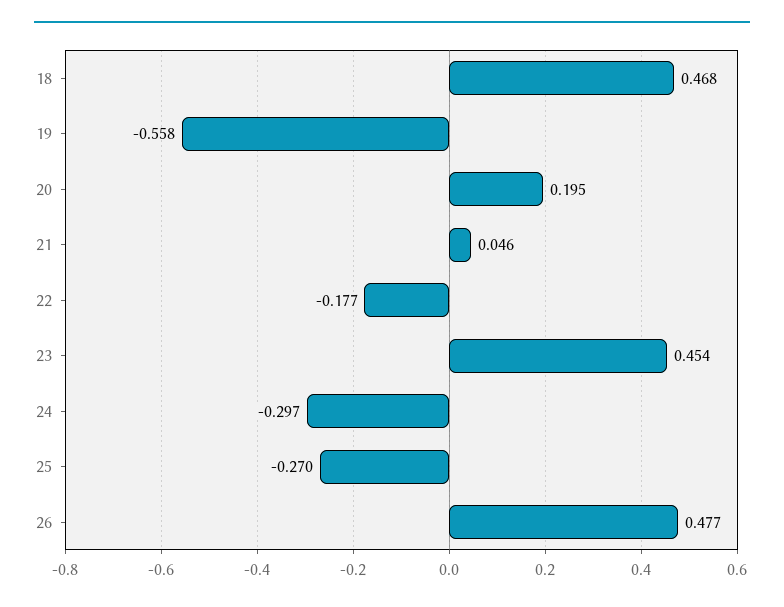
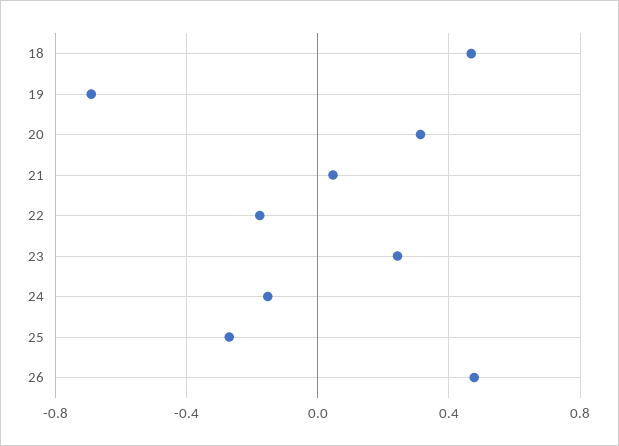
  {
    "18": 0.468,
-   "19": -0.558,
+   "19": -0.7,
-   "20": 0.195,
+   "20": 0.3,
    "21": 0.046,
    "22": -0.177,
-   "23": 0.454,
+   "23": 0.25,
-   "24": -0.297,
+   "24": -0.15,
    "25": -0.27,
    "26": 0.477
  }

